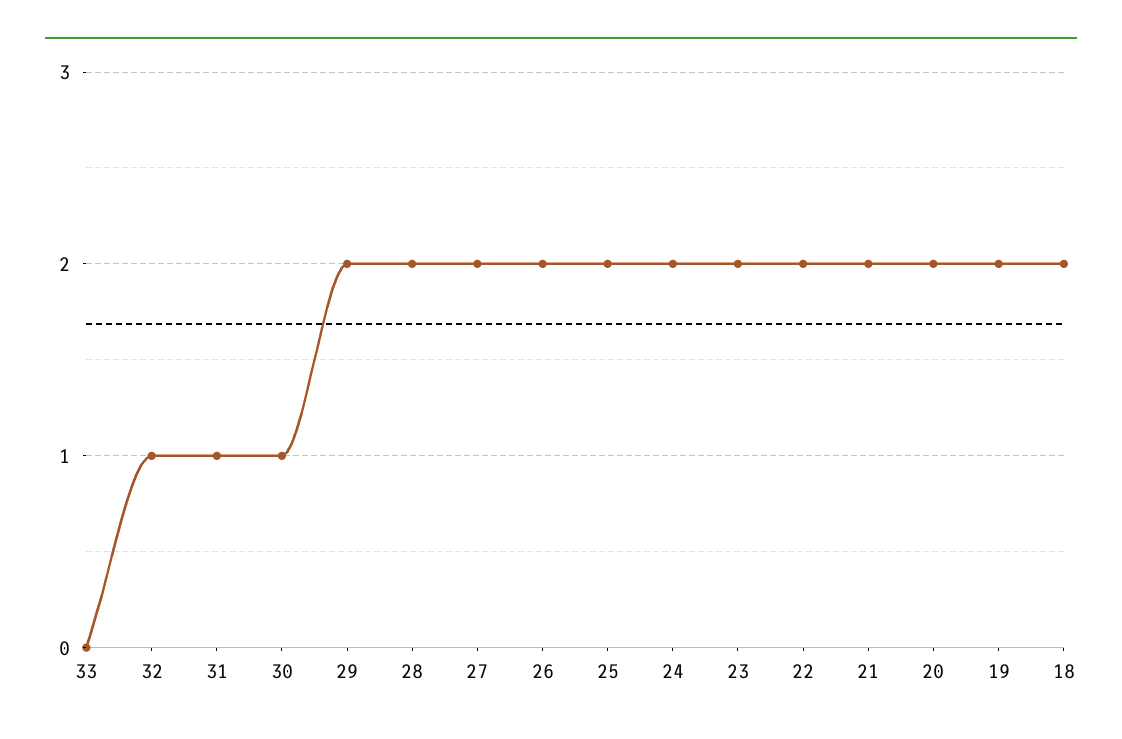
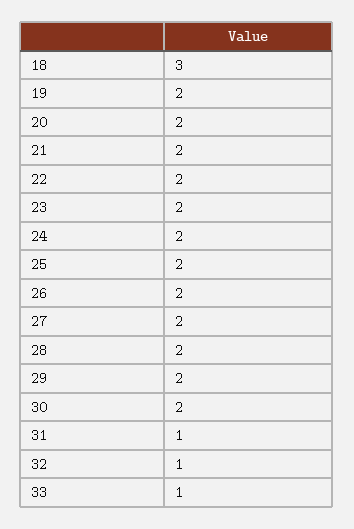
  {
-   "33": 0,
+   "33": 1,
    "32": 1,
    "31": 1,
-   "30": 1,
+   "30": 2,
    "29": 2,
    "28": 2,
    "27": 2,
    "26": 2,
    "25": 2,
    "24": 2,
    "23": 2,
    "22": 2,
    "21": 2,
    "20": 2,
    "19": 2,
-   "18": 2
+   "18": 3
  }

